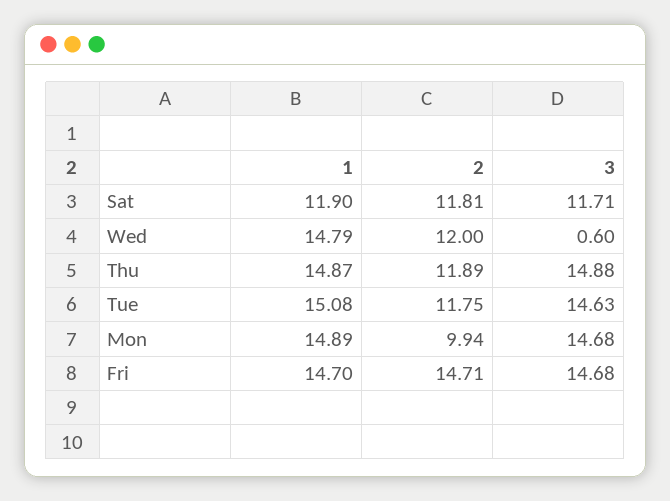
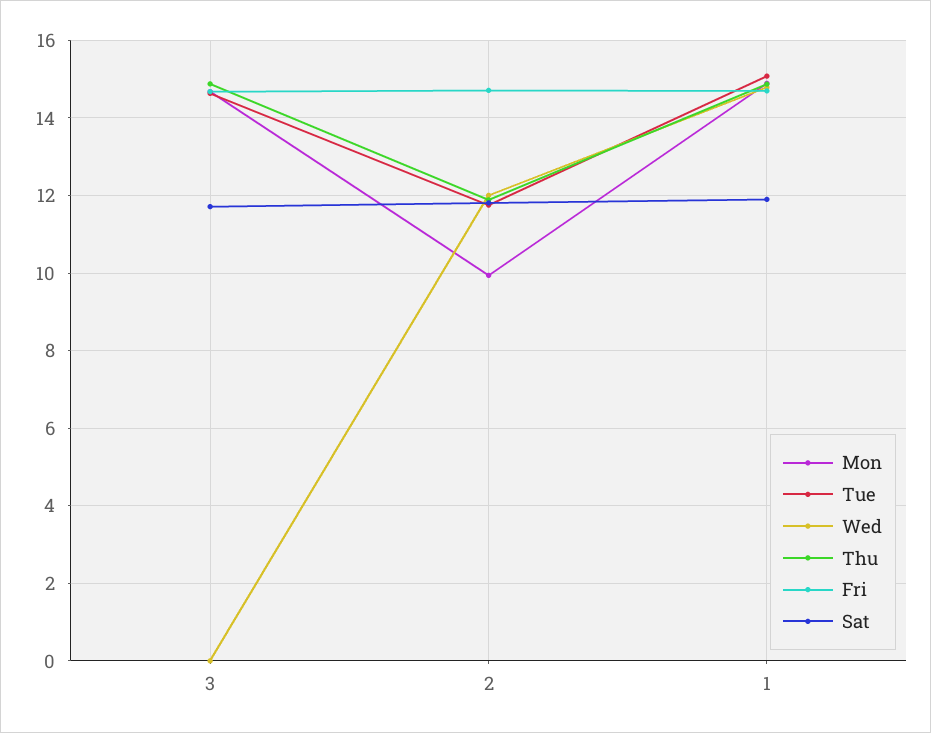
  {
    "Sat": {
      "1": 11.9,
      "2": 11.81,
      "3": 11.71
    },
    "Wed": {
      "1": 14.79,
      "2": 12,
-     "3": 0.6
+     "3": 0
    },
    "Thu": {
      "1": 14.87,
      "2": 11.89,
      "3": 14.88
    },
    "Tue": {
      "1": 15.08,
      "2": 11.75,
      "3": 14.63
    },
    "Mon": {
      "1": 14.89,
      "2": 9.94,
      "3": 14.68
    },
    "Fri": {
      "1": 14.7,
      "2": 14.71,
      "3": 14.68
    }
  }

